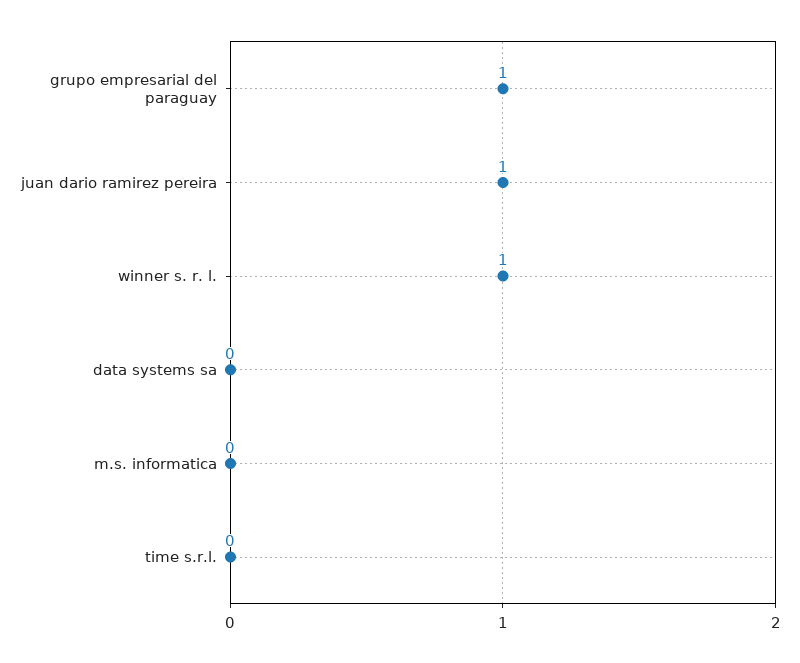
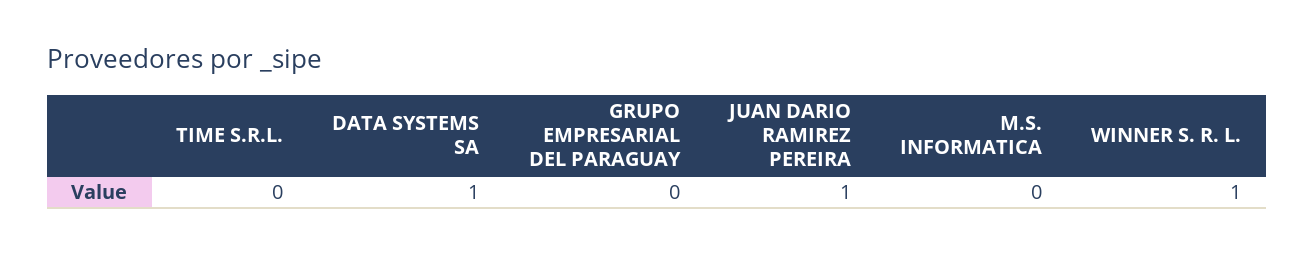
  {
-   "grupo empresarial del paraguay": 1,
+   "grupo empresarial del paraguay": 0,
    "juan dario ramirez pereira": 1,
    "winner s. r. l.": 1,
-   "data systems sa": 0,
+   "data systems sa": 1,
    "m.s. informatica": 0,
    "time s.r.l.": 0
  }

